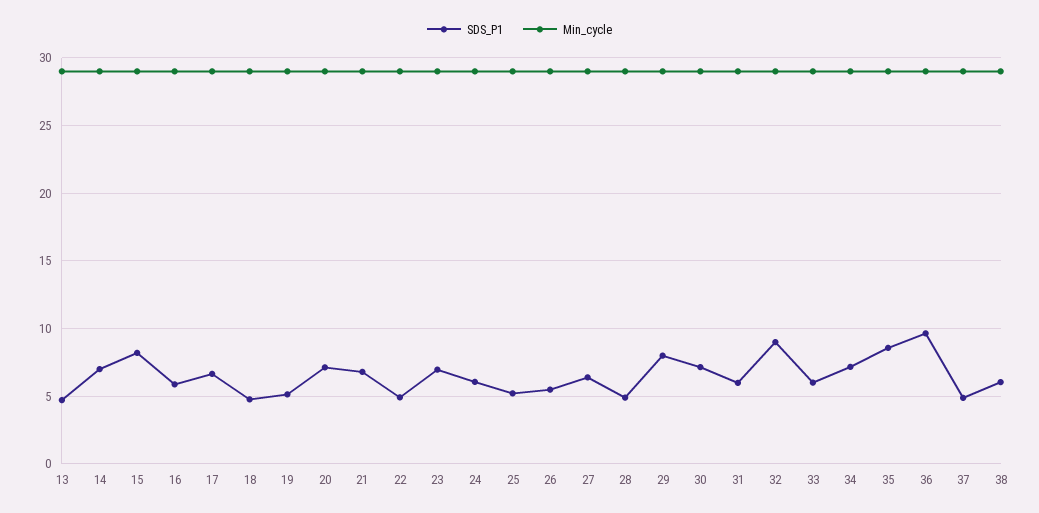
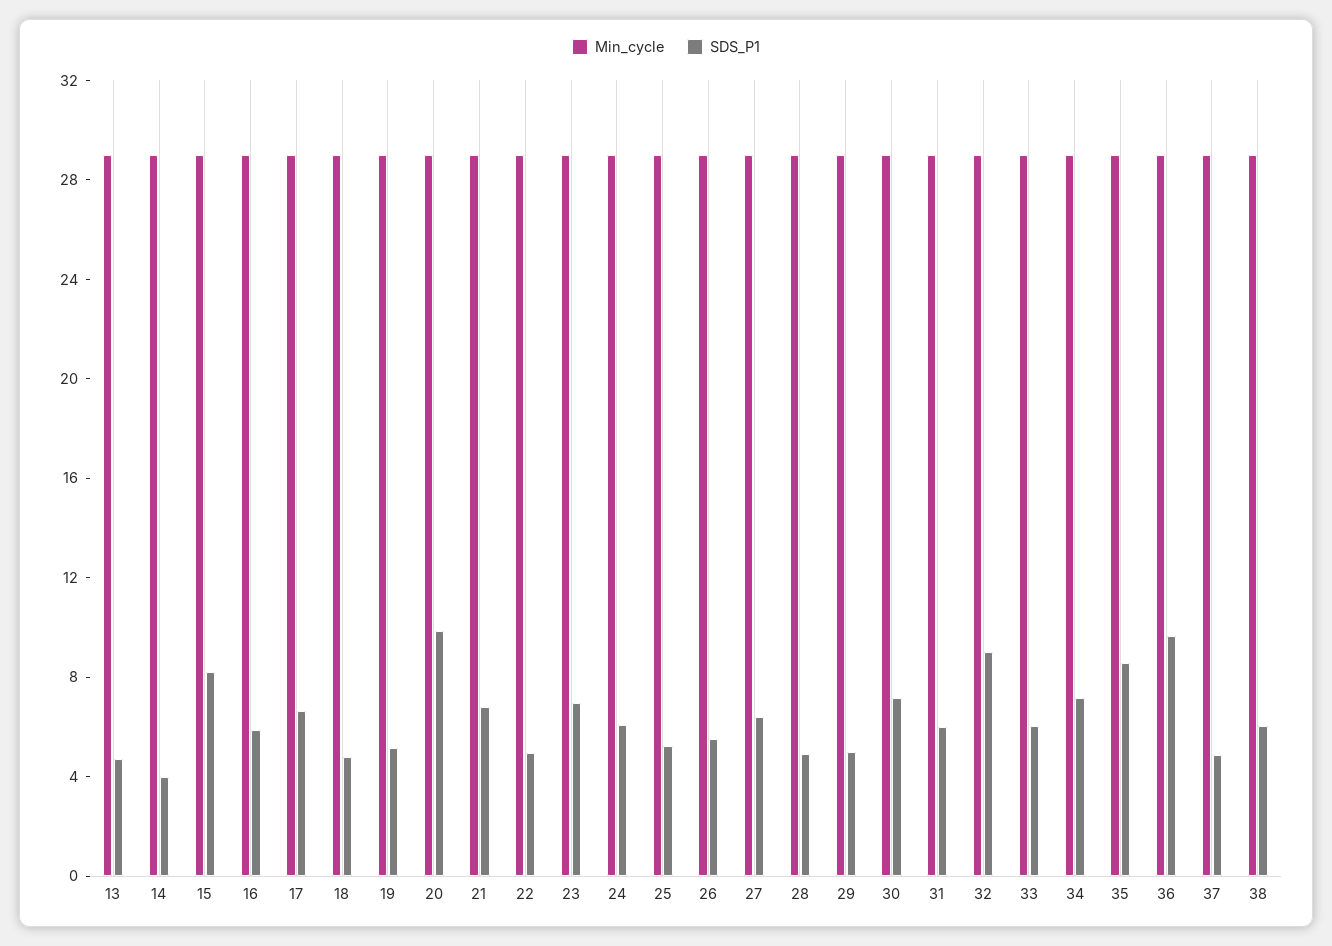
  {
    "SDS_P1": {
      "13": 4.5,
-     "14": 7,
+     "14": 4,
      "15": 8,
      "16": 6,
      "17": 6.5,
      "18": 5,
      "19": 5,
-     "20": 7,
+     "20": 10,
      "21": 7,
      "22": 5,
      "23": 7,
      "24": 6,
      "25": 5,
      "26": 5.5,
      "27": 6.5,
      "28": 5,
-     "29": 8,
+     "29": 5,
      "30": 7,
      "31": 6,
      "32": 9,
      "33": 6,
      "34": 7,
      "35": 8.5,
      "36": 9.5,
      "37": 5,
      "38": 6
    },
    "Min_cycle": {
      "13": 29,
      "14": 29,
      "15": 29,
      "16": 29,
      "17": 29,
      "18": 29,
      "19": 29,
      "20": 29,
      "21": 29,
      "22": 29,
      "23": 29,
      "24": 29,
      "25": 29,
      "26": 29,
      "27": 29,
      "28": 29,
      "29": 29,
      "30": 29,
      "31": 29,
      "32": 29,
      "33": 29,
      "34": 29,
      "35": 29,
      "36": 29,
      "37": 29,
      "38": 29
    }
  }

